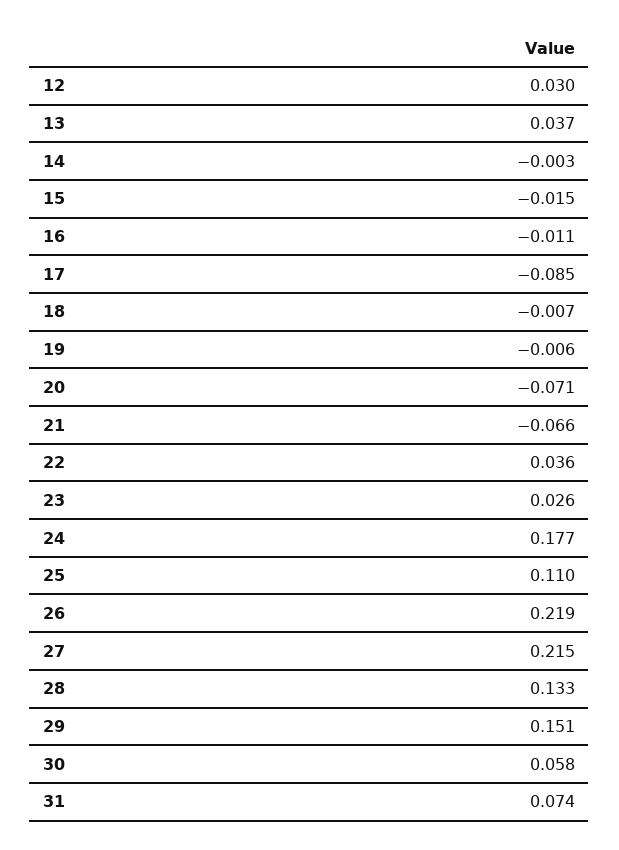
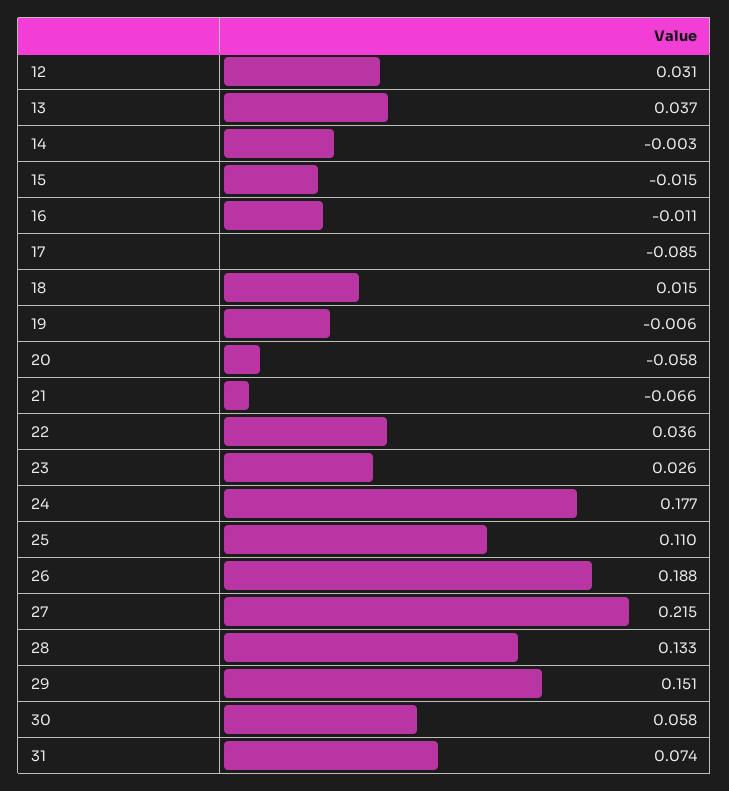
  {
-   "12": 0.03,
+   "12": 0.031,
    "13": 0.037,
    "14": -0.003,
    "15": -0.015,
    "16": -0.011,
    "17": -0.085,
-   "18": -0.007,
+   "18": 0.015,
    "19": -0.006,
-   "20": -0.071,
+   "20": -0.058,
    "21": -0.066,
    "22": 0.036,
    "23": 0.026,
    "24": 0.177,
    "25": 0.11,
-   "26": 0.219,
+   "26": 0.188,
    "27": 0.215,
    "28": 0.133,
    "29": 0.151,
    "30": 0.058,
    "31": 0.074
  }

